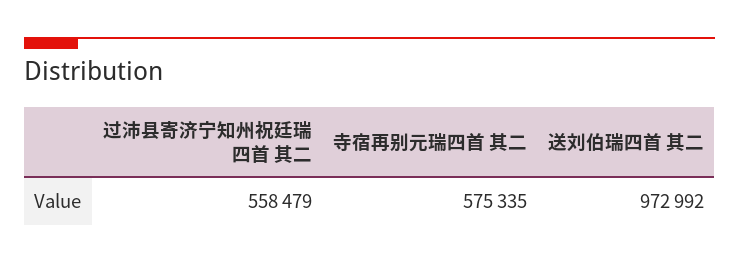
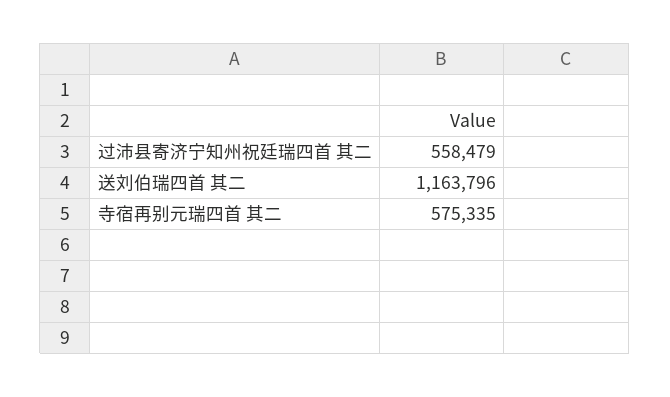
  {
    "过沛县寄济宁知州祝廷瑞四首 其二": 558479,
    "寺宿再别元瑞四首 其二": 575335,
-   "送刘伯瑞四首 其二": 972992
+   "送刘伯瑞四首 其二": 1163796
  }

